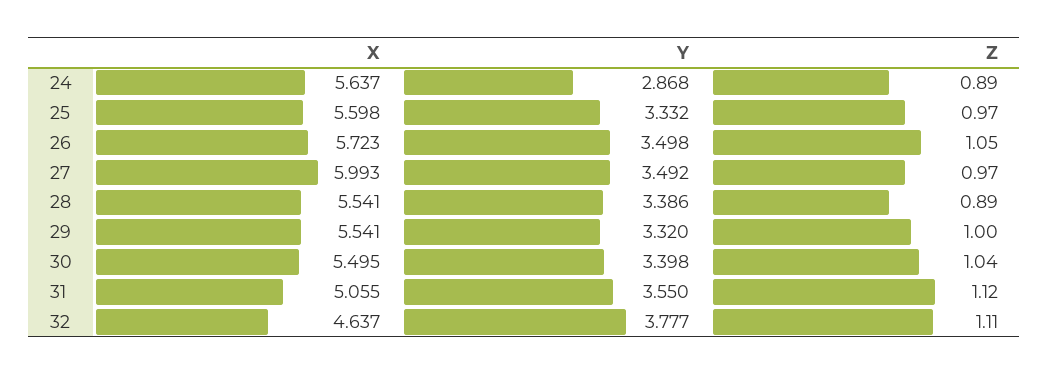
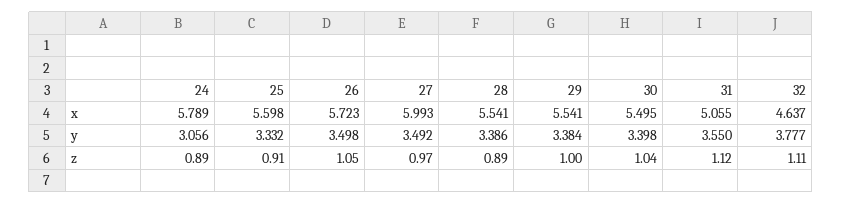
  {
    "X": {
-     "24": 5.637,
+     "24": 5.789,
      "25": 5.598,
      "26": 5.723,
      "27": 5.993,
      "28": 5.541,
      "29": 5.541,
      "30": 5.495,
      "31": 5.055,
      "32": 4.637
    },
    "Y": {
-     "24": 2.868,
+     "24": 3.056,
      "25": 3.332,
      "26": 3.498,
      "27": 3.492,
      "28": 3.386,
-     "29": 3.32,
+     "29": 3.384,
      "30": 3.398,
      "31": 3.55,
      "32": 3.777
    },
    "Z": {
      "24": 0.89,
-     "25": 0.97,
+     "25": 0.91,
      "26": 1.05,
      "27": 0.97,
      "28": 0.89,
      "29": 1,
      "30": 1.04,
      "31": 1.12,
      "32": 1.11
    }
  }

